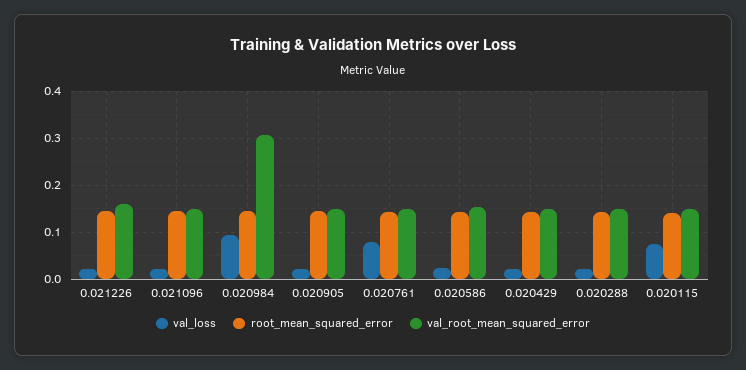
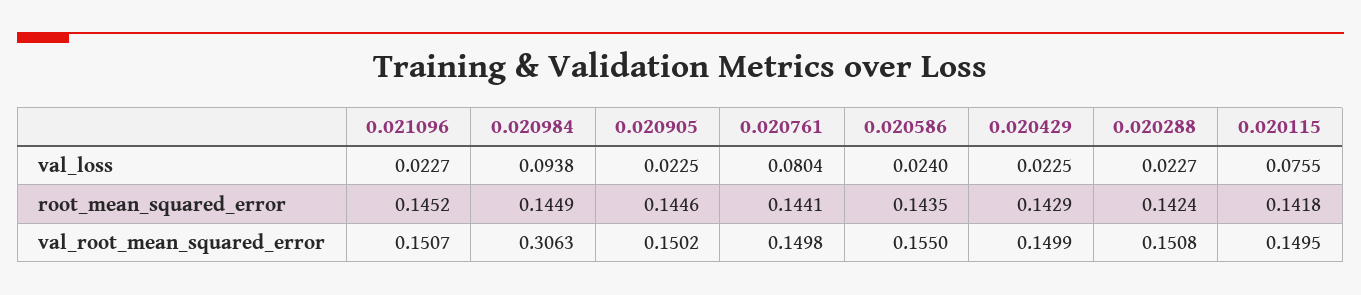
  {
    "val_loss": {
-     "0.021226": 0.02,
      "0.021096": 0.0227,
      "0.020984": 0.0938,
      "0.020905": 0.0225,
      "0.020761": 0.0804,
      "0.020586": 0.024,
      "0.020429": 0.0225,
      "0.020288": 0.0227,
      "0.020115": 0.0755
    },
    "root_mean_squared_error": {
-     "0.021226": 0.14,
      "0.021096": 0.1452,
      "0.020984": 0.1449,
      "0.020905": 0.1446,
      "0.020761": 0.1441,
      "0.020586": 0.1435,
      "0.020429": 0.1429,
      "0.020288": 0.1424,
      "0.020115": 0.1418
    },
    "val_root_mean_squared_error": {
-     "0.021226": 0.16,
      "0.021096": 0.1507,
      "0.020984": 0.3063,
      "0.020905": 0.1502,
      "0.020761": 0.1498,
      "0.020586": 0.155,
      "0.020429": 0.1499,
      "0.020288": 0.1508,
      "0.020115": 0.1495
    }
  }

